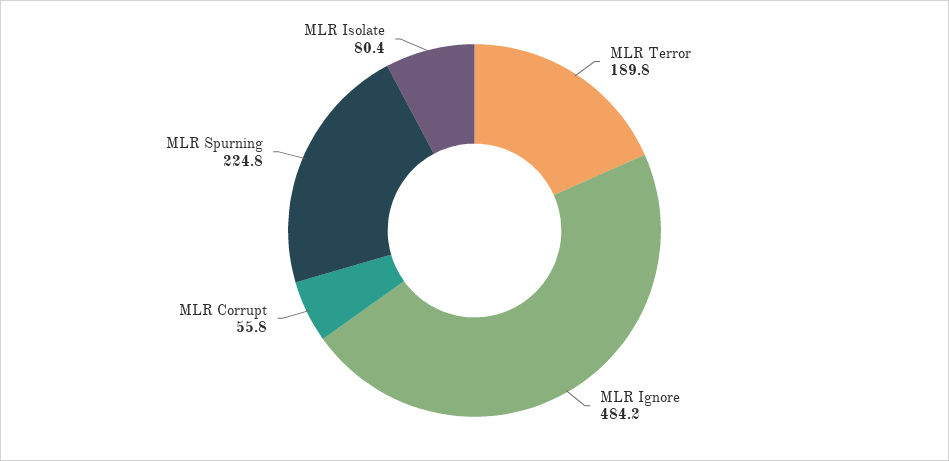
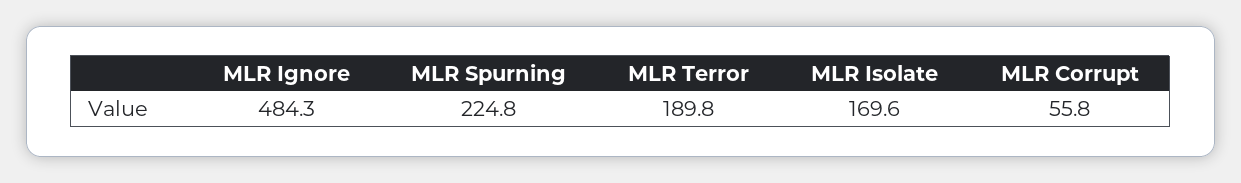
  {
    "MLR Terror": 189.8,
-   "MLR Ignore": 484.2,
+   "MLR Ignore": 484.3,
    "MLR Corrupt": 55.8,
    "MLR Spurning": 224.8,
-   "MLR Isolate": 80.4
+   "MLR Isolate": 169.6
  }

